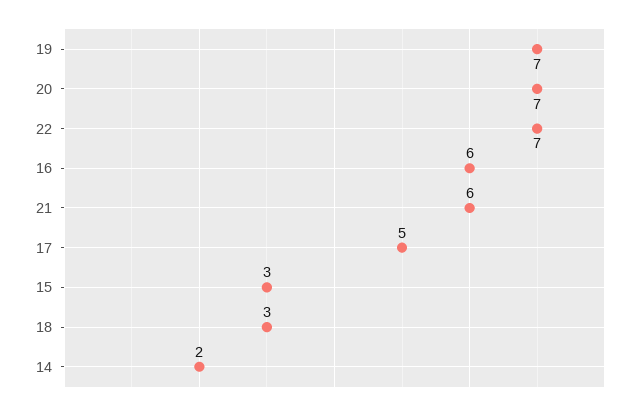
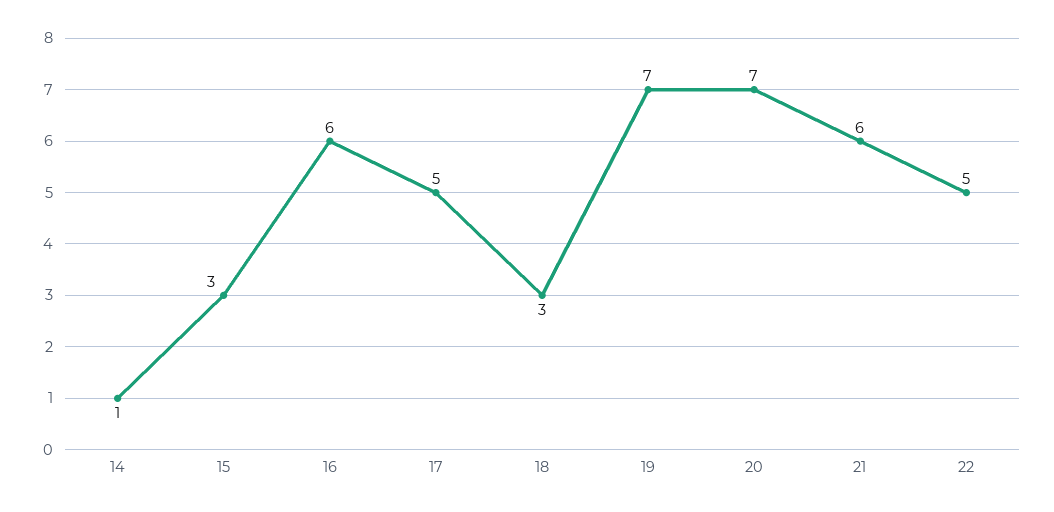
  {
    "19": 7,
    "20": 7,
-   "22": 7,
+   "22": 5,
    "16": 6,
    "21": 6,
    "17": 5,
    "15": 3,
    "18": 3,
-   "14": 2
+   "14": 1
  }

